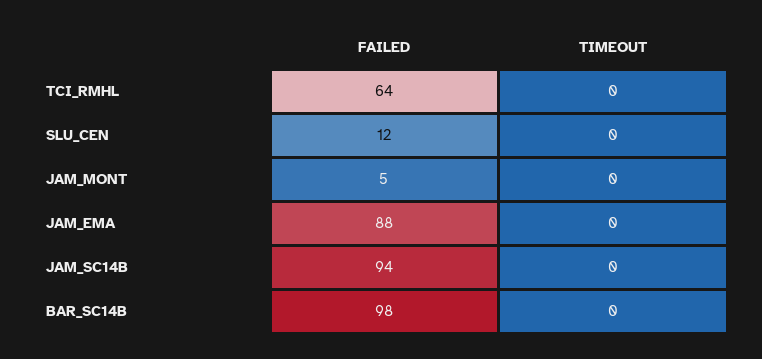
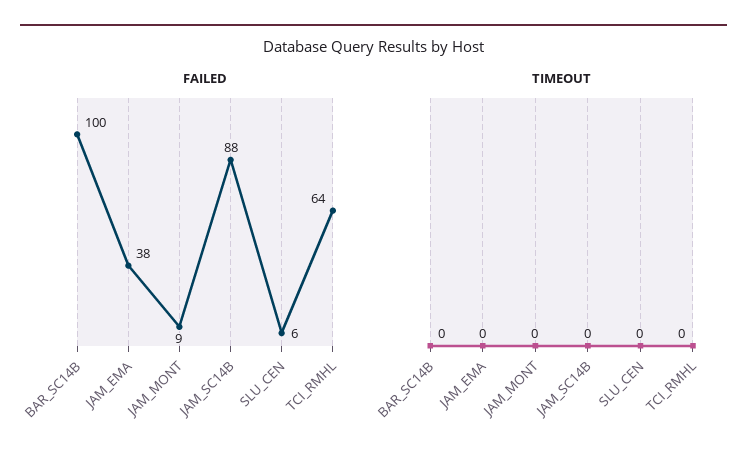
  {
    "FAILED": {
      "TCI_RMHL": 64,
-     "SLU_CEN": 12,
+     "SLU_CEN": 6,
-     "JAM_MONT": 5,
+     "JAM_MONT": 9,
-     "JAM_EMA": 88,
+     "JAM_EMA": 38,
-     "JAM_SC14B": 94,
+     "JAM_SC14B": 88,
-     "BAR_SC14B": 98
+     "BAR_SC14B": 100
    },
    "TIMEOUT": {
      "TCI_RMHL": 0,
      "SLU_CEN": 0,
      "JAM_MONT": 0,
      "JAM_EMA": 0,
      "JAM_SC14B": 0,
      "BAR_SC14B": 0
    }
  }

